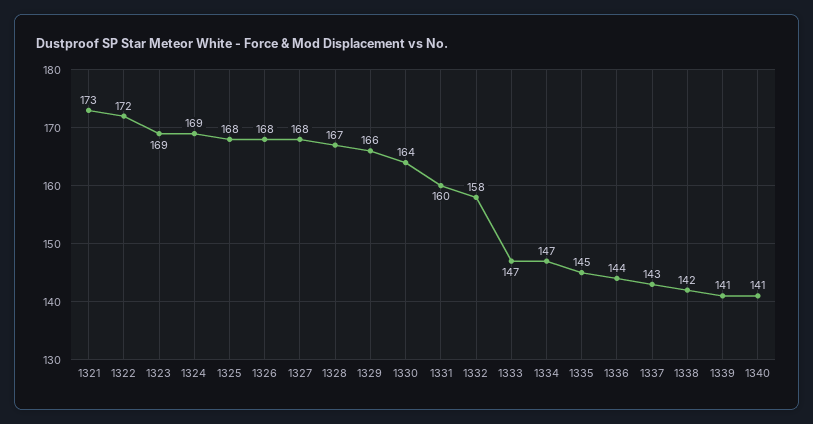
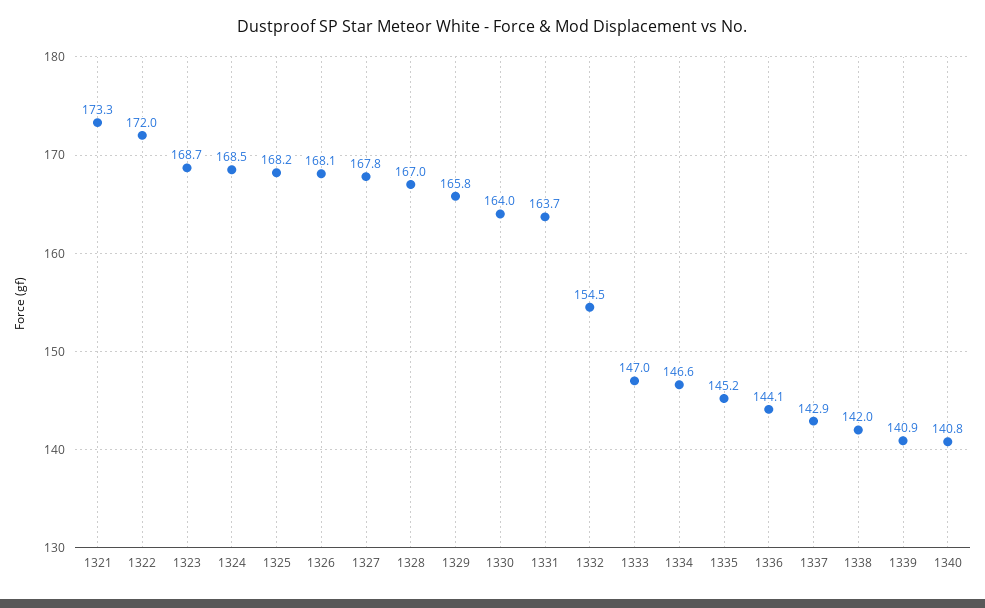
  {
    "1321": 173.3,
    "1322": 172,
    "1323": 168.7,
    "1324": 168.5,
    "1325": 168.2,
    "1326": 168.1,
    "1327": 167.8,
    "1328": 167,
    "1329": 165.8,
    "1330": 164,
-   "1331": 160,
+   "1331": 163.7,
-   "1332": 158,
+   "1332": 154.5,
    "1333": 147,
    "1334": 146.6,
    "1335": 145.2,
    "1336": 144.1,
    "1337": 142.9,
    "1338": 142,
    "1339": 140.9,
    "1340": 140.8
  }

